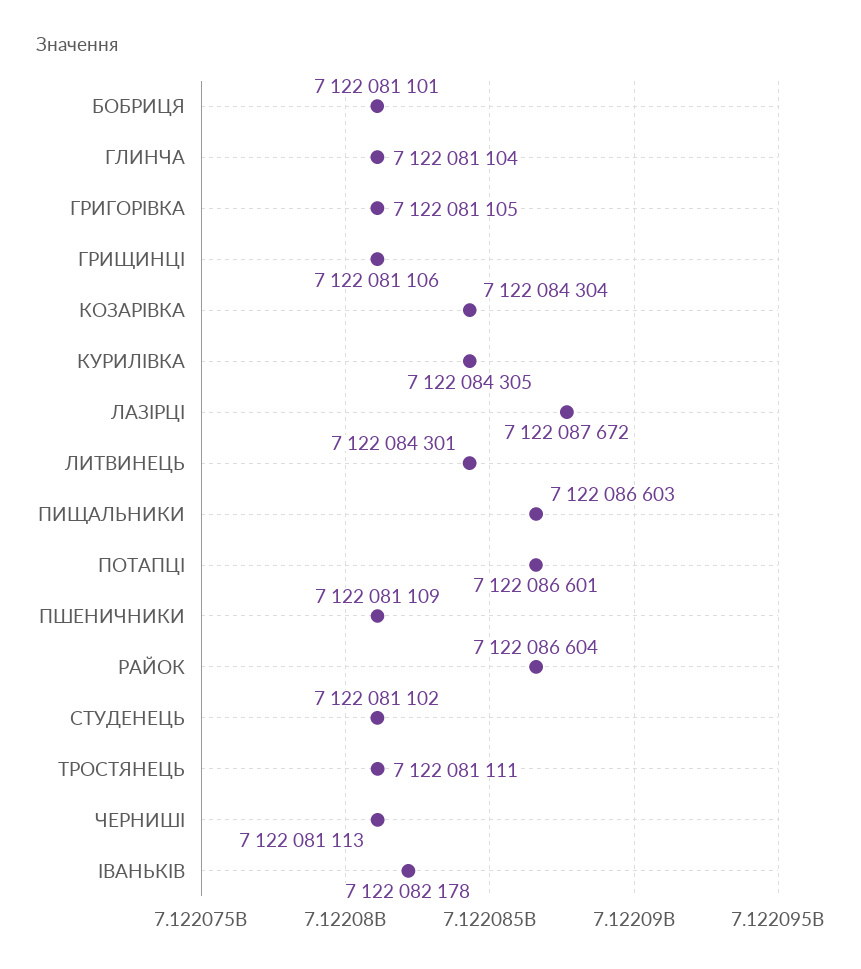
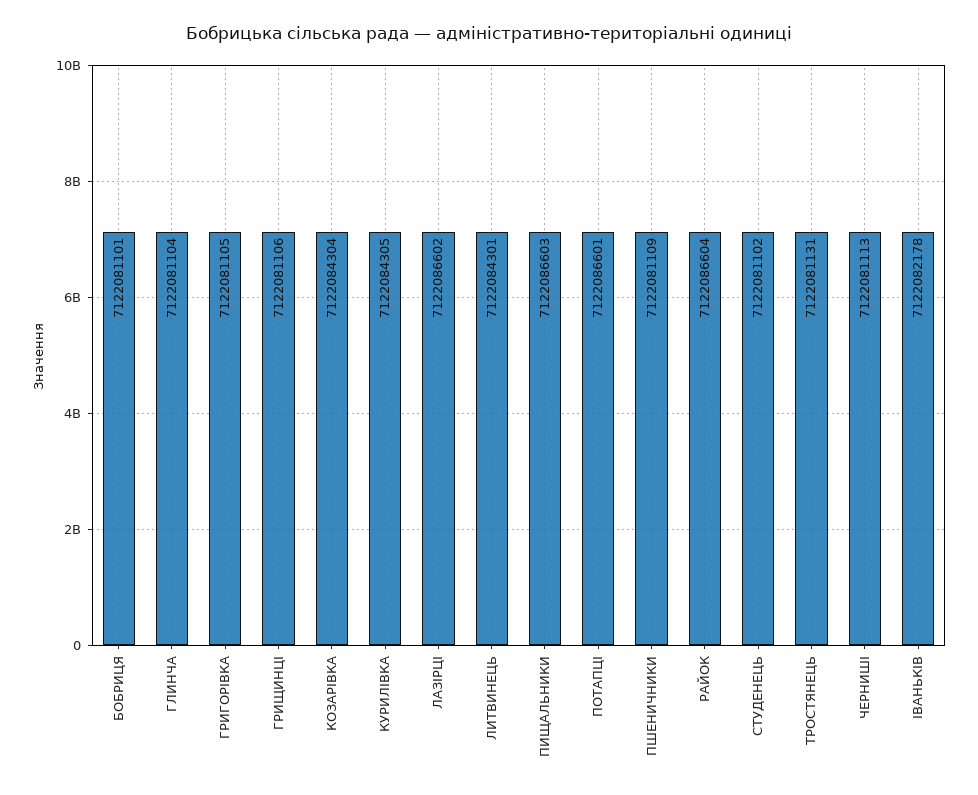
  {
    "БОБРИЦЯ": 7122081101,
    "ГЛИНЧА": 7122081104,
    "ГРИГОРІВКА": 7122081105,
    "ГРИЩИНЦІ": 7122081106,
    "КОЗАРІВКА": 7122084304,
    "КУРИЛІВКА": 7122084305,
-   "ЛАЗІРЦІ": 7122087672,
+   "ЛАЗІРЦІ": 7122086602,
    "ЛИТВИНЕЦЬ": 7122084301,
    "ПИЩАЛЬНИКИ": 7122086603,
    "ПОТАПЦІ": 7122086601,
    "ПШЕНИЧНИКИ": 7122081109,
    "РАЙОК": 7122086604,
    "СТУДЕНЕЦЬ": 7122081102,
-   "ТРОСТЯНЕЦЬ": 7122081111,
+   "ТРОСТЯНЕЦЬ": 7122081131,
    "ЧЕРНИШІ": 7122081113,
    "ІВАНЬКІВ": 7122082178
  }

